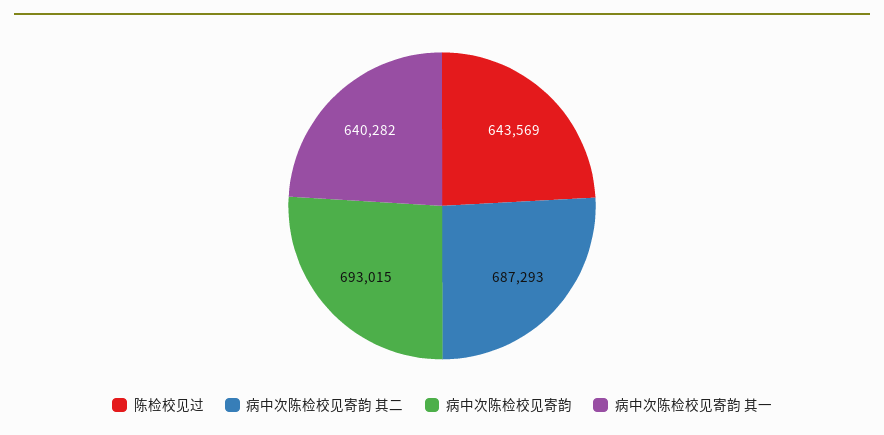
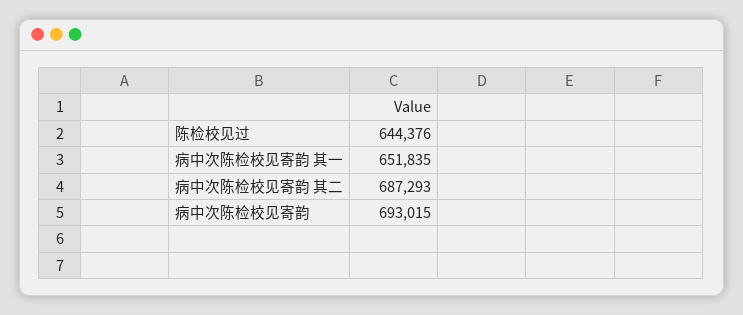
  {
-   "陈检校见过": 643569,
+   "陈检校见过": 644376,
    "病中次陈检校见寄韵 其二": 687293,
    "病中次陈检校见寄韵": 693015,
-   "病中次陈检校见寄韵 其一": 640282
+   "病中次陈检校见寄韵 其一": 651835
  }

